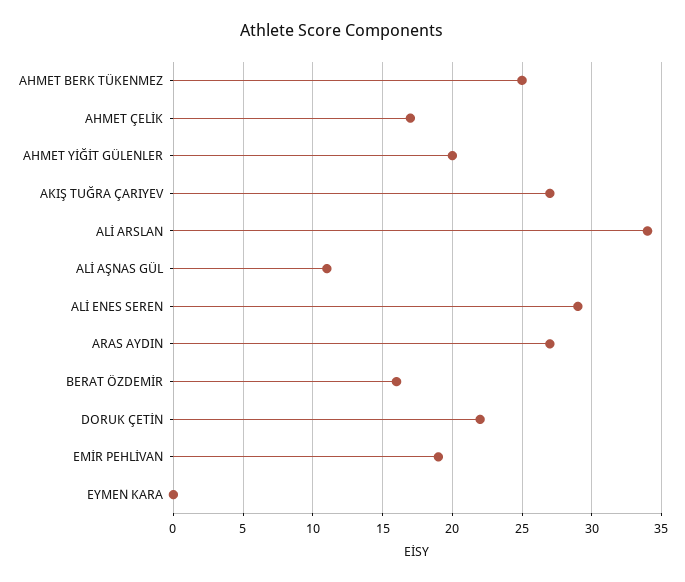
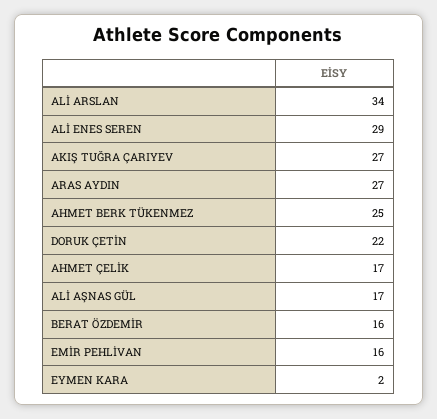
  {
    "AHMET BERK TÜKENMEZ": 25,
    "AHMET ÇELİK": 17,
-   "AHMET YİĞİT GÜLENLER": 20,
    "AKIŞ TUĞRA ÇARIYEV": 27,
    "ALİ ARSLAN": 34,
-   "ALİ AŞNAS GÜL": 11,
+   "ALİ AŞNAS GÜL": 17,
    "ALİ ENES SEREN": 29,
    "ARAS AYDIN": 27,
    "BERAT ÖZDEMİR": 16,
    "DORUK ÇETİN": 22,
-   "EMİR PEHLİVAN": 19,
+   "EMİR PEHLİVAN": 16,
-   "EYMEN KARA": 0
+   "EYMEN KARA": 2
  }

